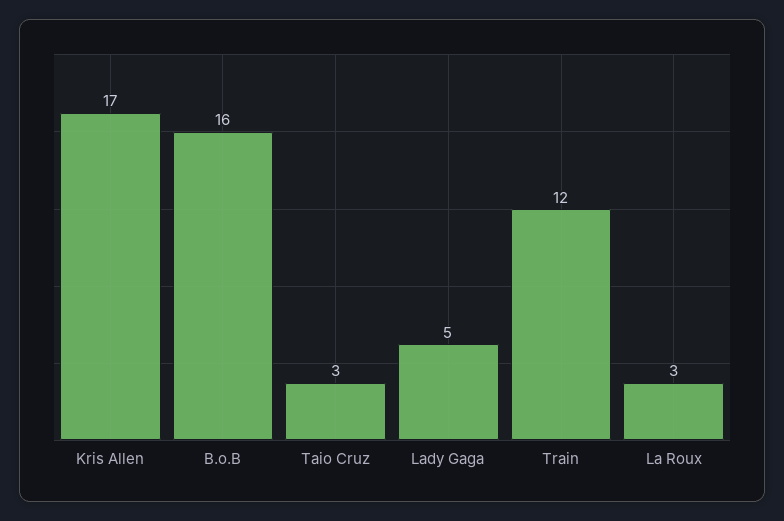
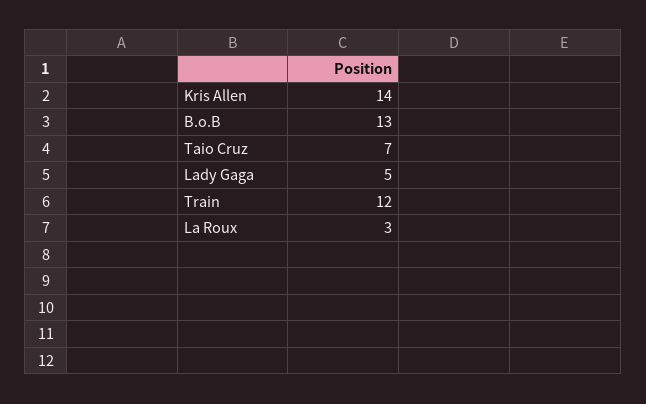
  {
-   "Kris Allen": 17,
+   "Kris Allen": 14,
-   "B.o.B": 16,
+   "B.o.B": 13,
-   "Taio Cruz": 3,
+   "Taio Cruz": 7,
    "Lady Gaga": 5,
    "Train": 12,
    "La Roux": 3
  }

